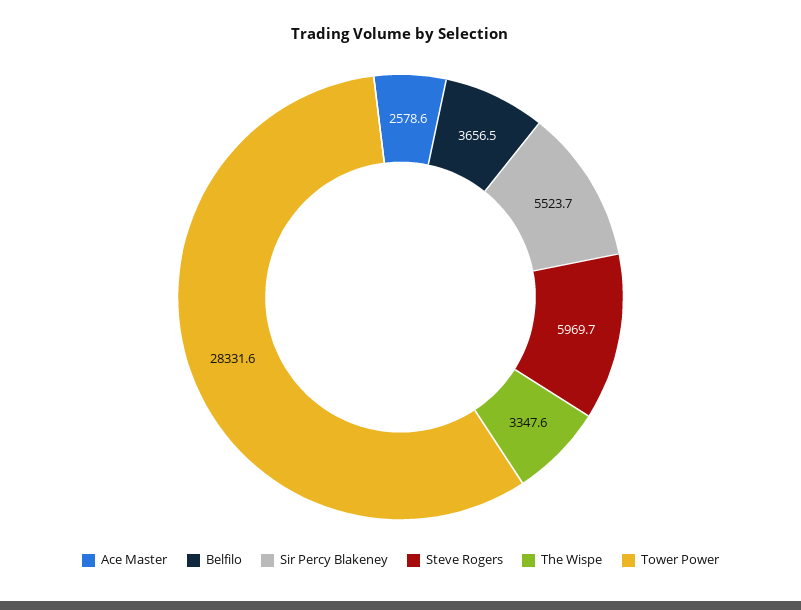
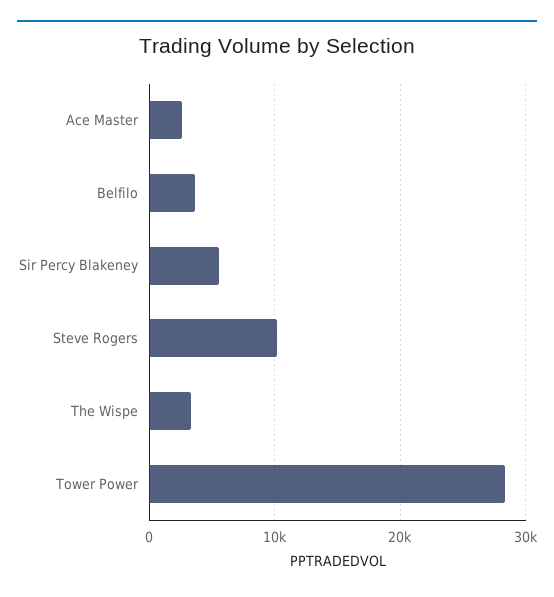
  {
    "Ace Master": 2578.6,
    "Belfilo": 3656.5,
    "Sir Percy Blakeney": 5523.7,
-   "Steve Rogers": 5969.7,
+   "Steve Rogers": 10000,
    "The Wispe": 3347.6,
    "Tower Power": 28331.6
  }

